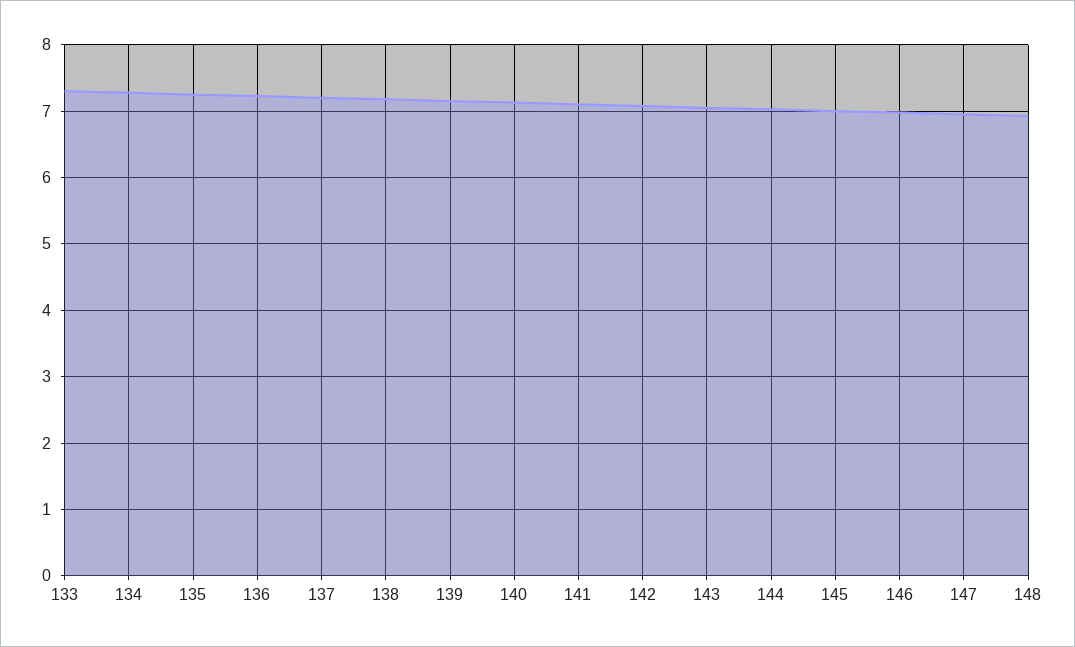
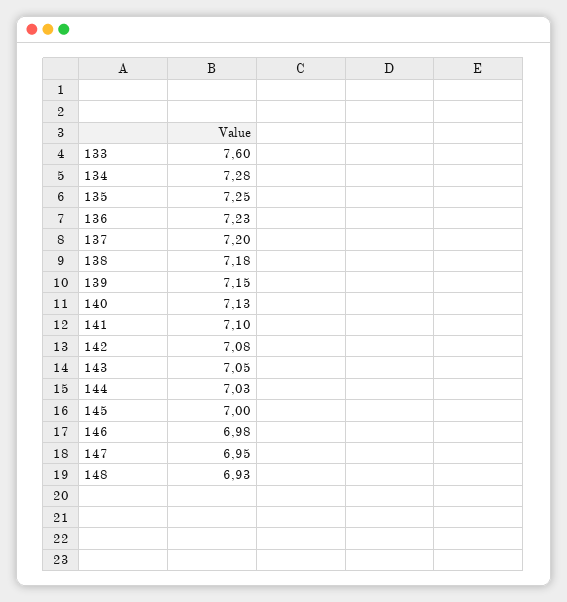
  {
-   "133": 7.3,
+   "133": 7.6,
    "134": 7.28,
    "135": 7.25,
    "136": 7.23,
    "137": 7.2,
    "138": 7.18,
    "139": 7.15,
    "140": 7.13,
    "141": 7.1,
    "142": 7.08,
    "143": 7.05,
    "144": 7.03,
    "145": 7,
    "146": 6.98,
    "147": 6.95,
    "148": 6.93
  }

